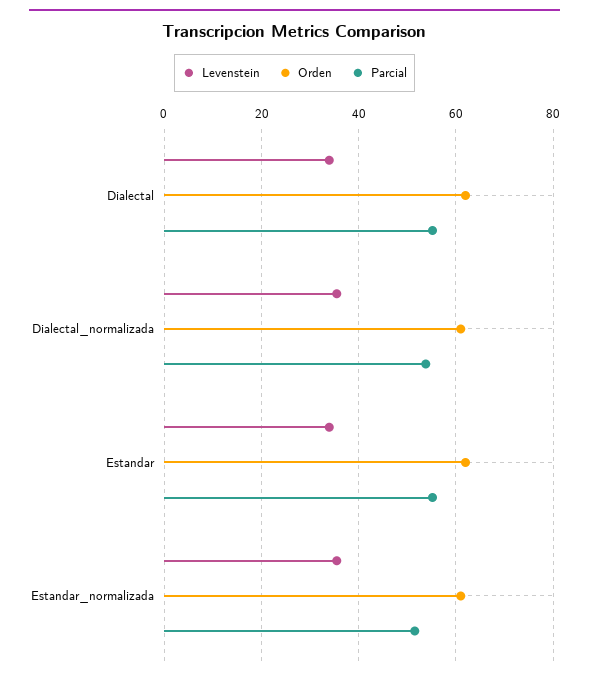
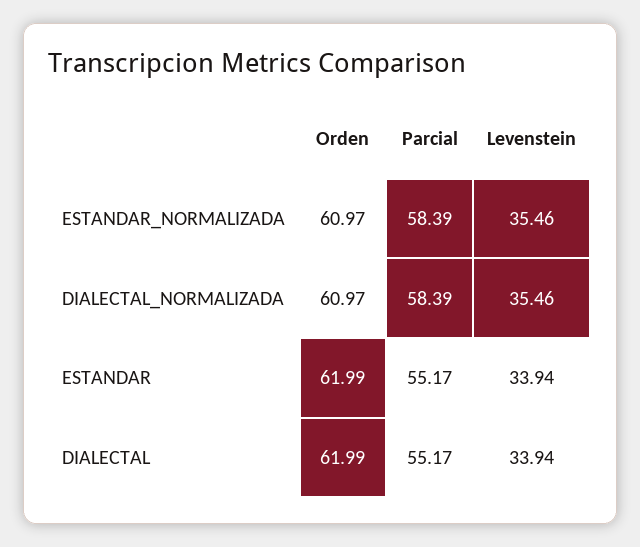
  {
    "Levenstein": {
      "Dialectal": 33.94,
      "Dialectal_normalizada": 35.46,
      "Estandar": 33.94,
      "Estandar_normalizada": 35.46
    },
    "Orden": {
      "Dialectal": 61.99,
      "Dialectal_normalizada": 60.97,
      "Estandar": 61.99,
      "Estandar_normalizada": 60.97
    },
    "Parcial": {
      "Dialectal": 55.17,
-     "Dialectal_normalizada": 54,
+     "Dialectal_normalizada": 58.39,
      "Estandar": 55.17,
-     "Estandar_normalizada": 52
+     "Estandar_normalizada": 58.39
    }
  }

